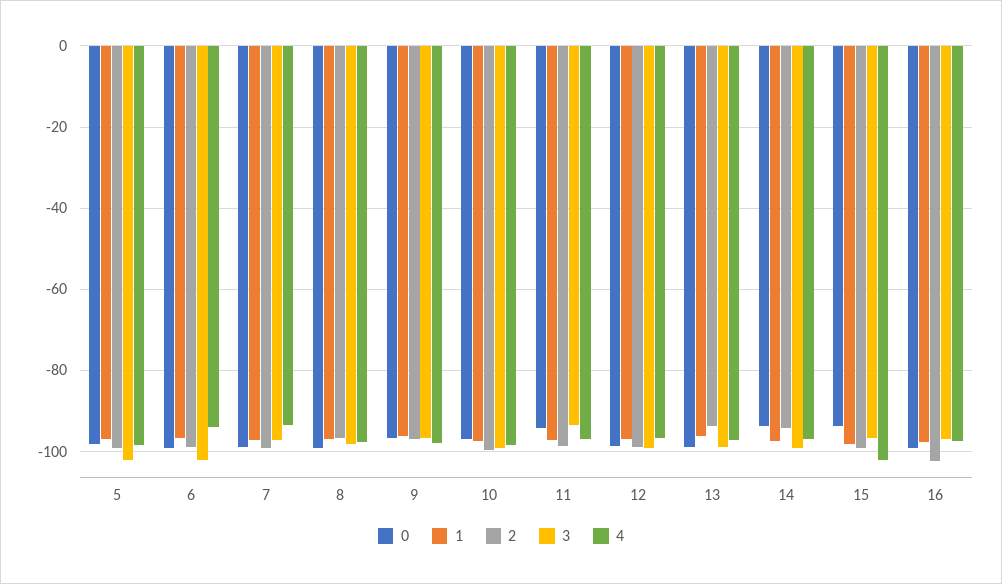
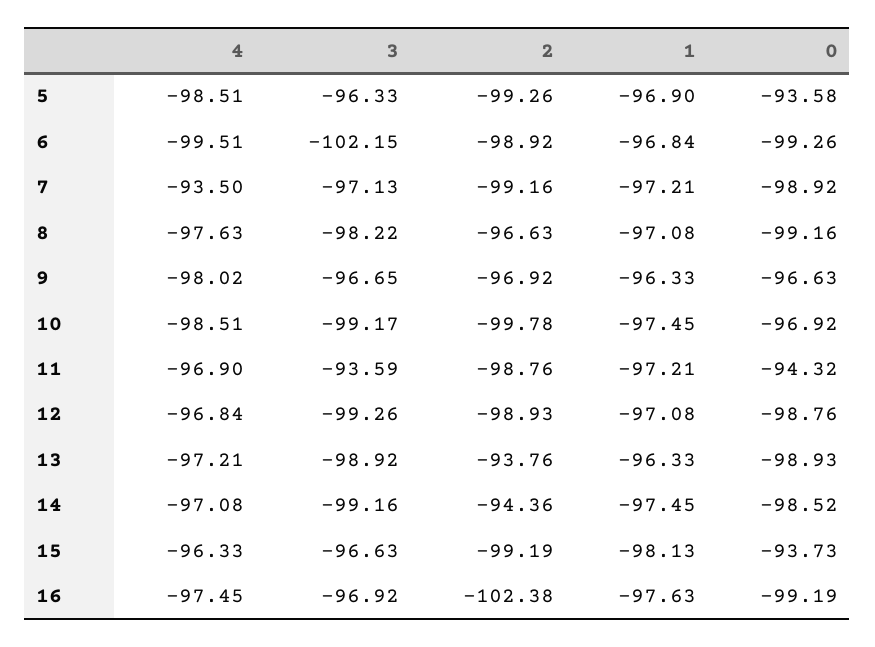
  {
    "0": {
-     "5": -98,
+     "5": -93.58,
      "6": -99.26,
      "7": -98.92,
      "8": -99.16,
      "9": -96.63,
      "10": -96.92,
      "11": -94.32,
      "12": -98.76,
      "13": -98.93,
-     "14": -94,
+     "14": -98.52,
      "15": -93.73,
      "16": -99.19
    },
    "1": {
      "5": -96.9,
      "6": -96.84,
      "7": -97.21,
      "8": -97.08,
      "9": -96.33,
      "10": -97.45,
      "11": -97.21,
      "12": -97.08,
      "13": -96.33,
      "14": -97.45,
      "15": -98.13,
      "16": -97.63
    },
    "2": {
      "5": -99.26,
      "6": -98.92,
      "7": -99.16,
      "8": -96.63,
      "9": -96.92,
      "10": -99.78,
      "11": -98.76,
      "12": -98.93,
      "13": -93.76,
      "14": -94.36,
      "15": -99.19,
      "16": -102.38
    },
    "3": {
-     "5": -102,
+     "5": -96.33,
      "6": -102.15,
      "7": -97.13,
      "8": -98.22,
      "9": -96.65,
      "10": -99.17,
      "11": -93.59,
      "12": -99.26,
      "13": -98.92,
      "14": -99.16,
      "15": -96.63,
      "16": -96.92
    },
    "4": {
      "5": -98.51,
-     "6": -94,
+     "6": -99.51,
      "7": -93.5,
      "8": -97.63,
      "9": -98.02,
      "10": -98.51,
      "11": -96.9,
      "12": -96.84,
      "13": -97.21,
      "14": -97.08,
-     "15": -102,
+     "15": -96.33,
      "16": -97.45
    }
  }

